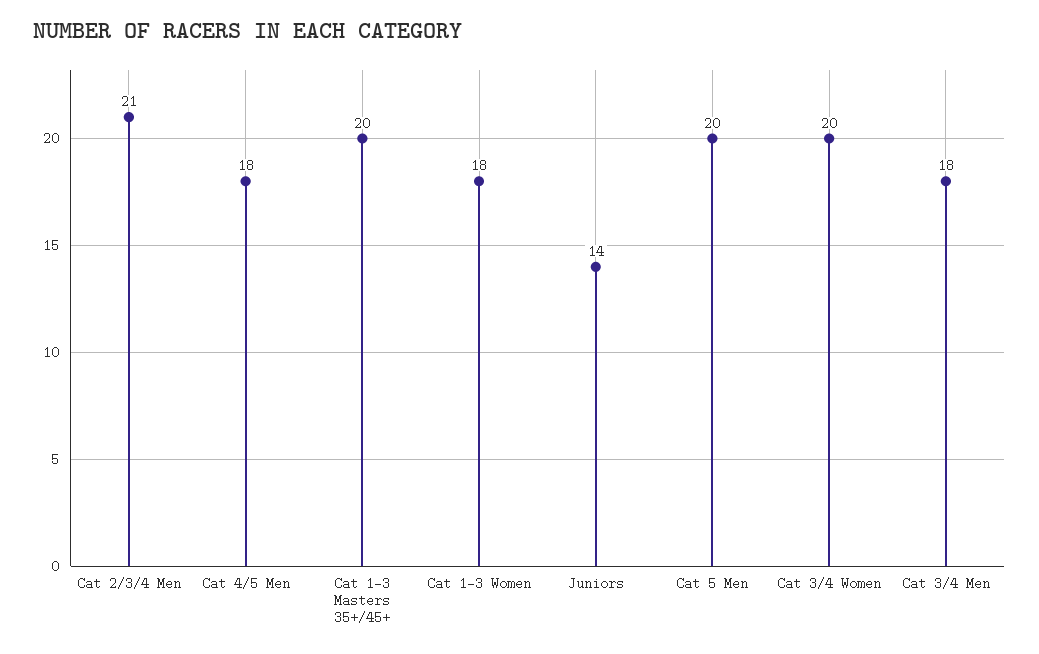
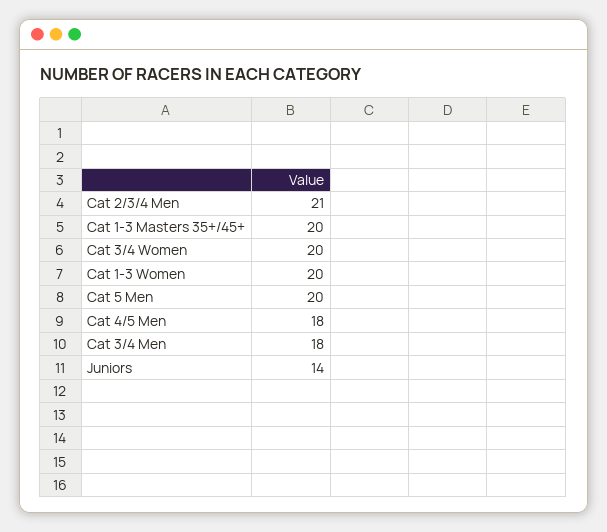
  {
    "Cat 2/3/4 Men": 21,
    "Cat 4/5 Men": 18,
    "Cat 1-3 Masters 35+/45+": 20,
-   "Cat 1-3 Women": 18,
+   "Cat 1-3 Women": 20,
    "Juniors": 14,
    "Cat 5 Men": 20,
    "Cat 3/4 Women": 20,
    "Cat 3/4 Men": 18
  }

